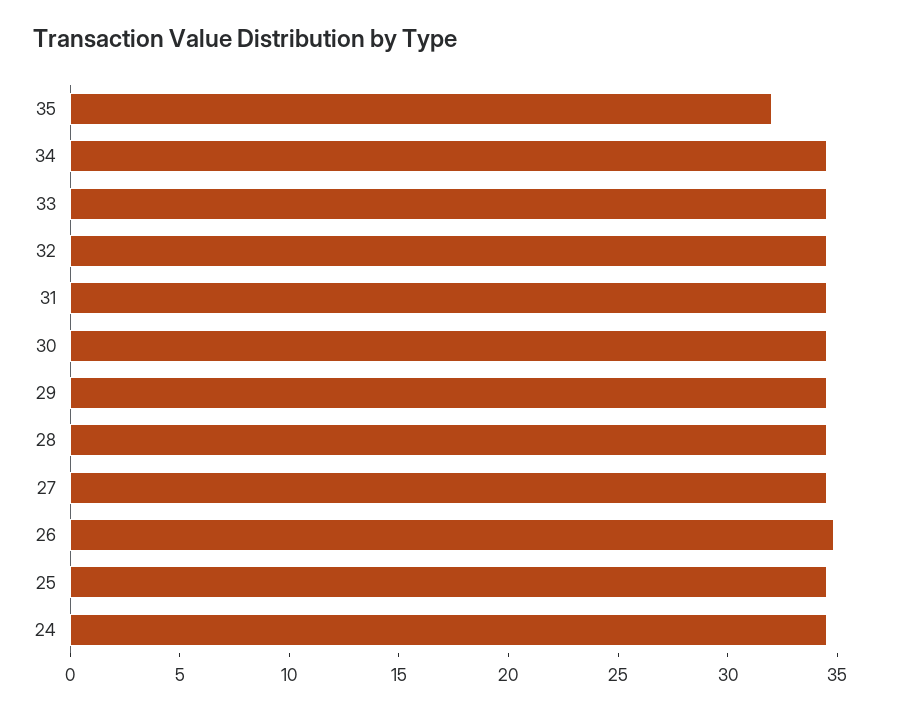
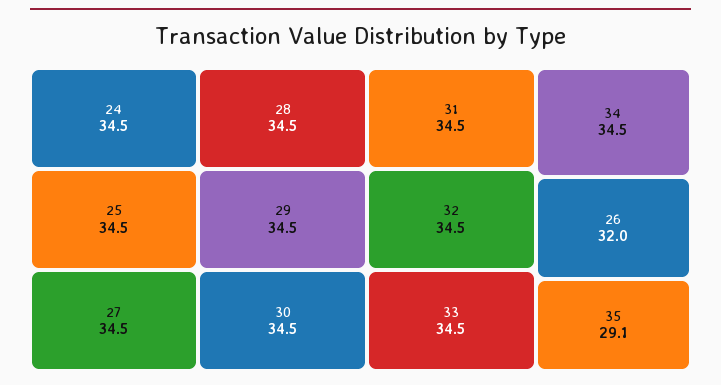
  {
-   "35": 32,
+   "35": 29.1,
    "34": 34.5,
    "33": 34.5,
    "32": 34.5,
    "31": 34.5,
    "30": 34.5,
    "29": 34.5,
    "28": 34.5,
    "27": 34.5,
-   "26": 35,
+   "26": 32,
    "25": 34.5,
    "24": 34.5
  }

